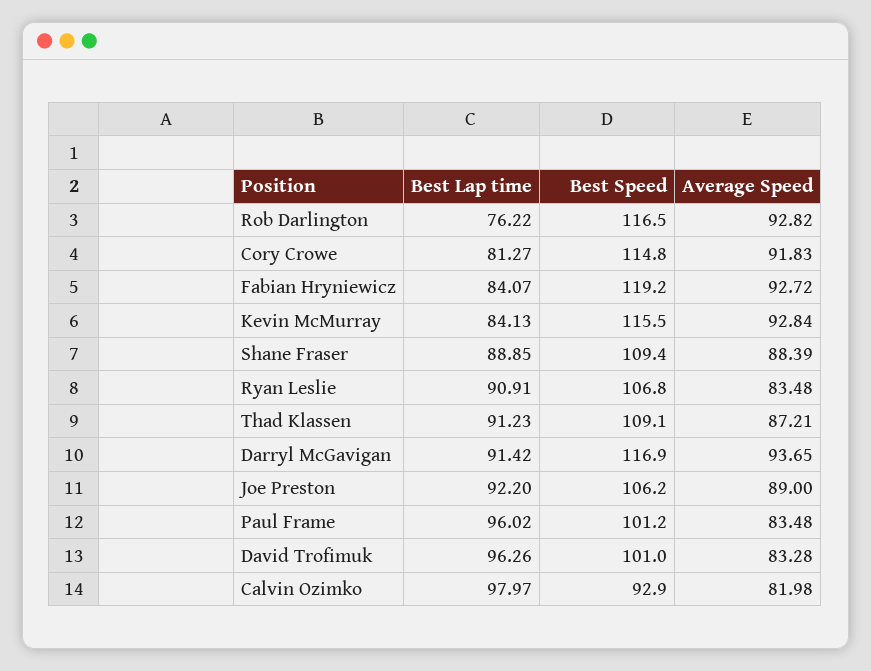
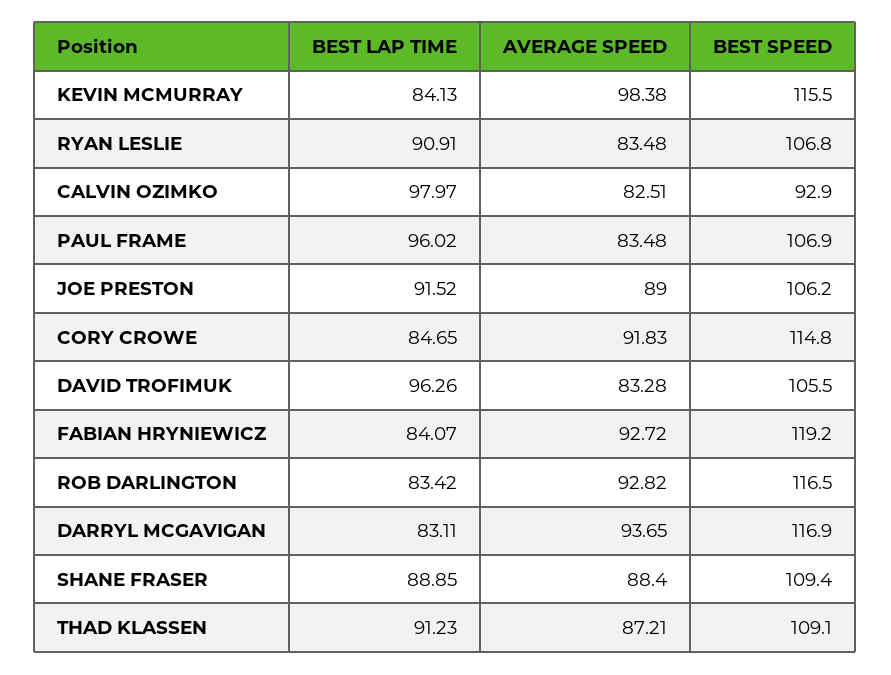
  {
    "Best Lap time": {
-     "Rob Darlington": 76.22,
+     "Rob Darlington": 83.42,
-     "Cory Crowe": 81.27,
+     "Cory Crowe": 84.65,
      "Fabian Hryniewicz": 84.07,
      "Kevin McMurray": 84.13,
      "Shane Fraser": 88.85,
      "Ryan Leslie": 90.91,
      "Thad Klassen": 91.23,
-     "Darryl McGavigan": 91.42,
+     "Darryl McGavigan": 83.11,
-     "Joe Preston": 92.2,
+     "Joe Preston": 91.52,
      "Paul Frame": 96.02,
      "David Trofimuk": 96.26,
      "Calvin Ozimko": 97.97
    },
    "Best Speed": {
      "Rob Darlington": 116.5,
      "Cory Crowe": 114.8,
      "Fabian Hryniewicz": 119.2,
      "Kevin McMurray": 115.5,
      "Shane Fraser": 109.4,
      "Ryan Leslie": 106.8,
      "Thad Klassen": 109.1,
      "Darryl McGavigan": 116.9,
      "Joe Preston": 106.2,
-     "Paul Frame": 101.2,
+     "Paul Frame": 106.9,
-     "David Trofimuk": 101,
+     "David Trofimuk": 105.5,
      "Calvin Ozimko": 92.9
    },
    "Average Speed": {
      "Rob Darlington": 92.82,
      "Cory Crowe": 91.83,
      "Fabian Hryniewicz": 92.72,
-     "Kevin McMurray": 92.84,
+     "Kevin McMurray": 98.38,
-     "Shane Fraser": 88.39,
+     "Shane Fraser": 88.4,
      "Ryan Leslie": 83.48,
      "Thad Klassen": 87.21,
      "Darryl McGavigan": 93.65,
      "Joe Preston": 89,
      "Paul Frame": 83.48,
      "David Trofimuk": 83.28,
-     "Calvin Ozimko": 81.98
+     "Calvin Ozimko": 82.51
    }
  }

